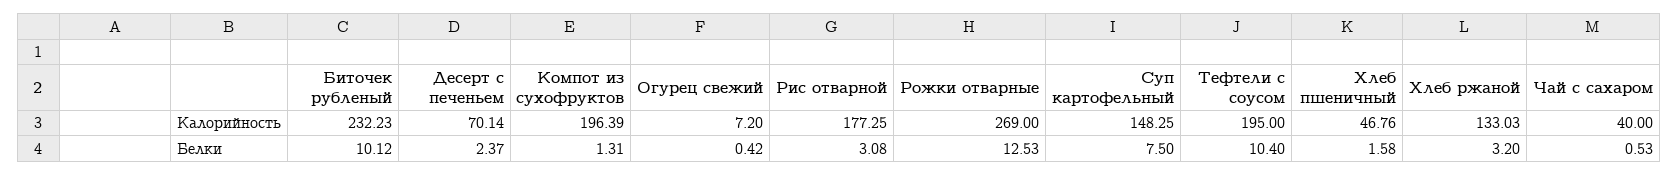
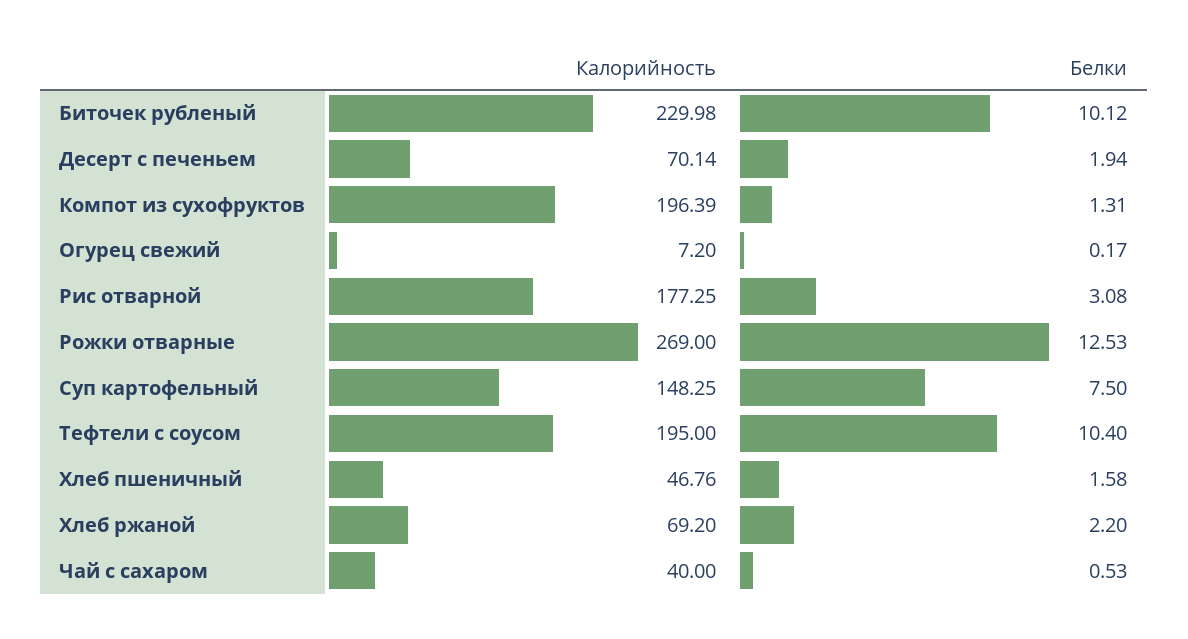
  {
    "Биточек рубленый": {
-     "Калорийность": 232.23,
+     "Калорийность": 229.98,
      "Белки": 10.12
    },
    "Десерт с печеньем": {
      "Калорийность": 70.14,
-     "Белки": 2.37
+     "Белки": 1.94
    },
    "Компот из сухофруктов": {
      "Калорийность": 196.39,
      "Белки": 1.31
    },
    "Огурец свежий": {
      "Калорийность": 7.2,
-     "Белки": 0.42
+     "Белки": 0.17
    },
    "Рис отварной": {
      "Калорийность": 177.25,
      "Белки": 3.08
    },
    "Рожки отварные": {
      "Калорийность": 269,
      "Белки": 12.53
    },
    "Суп картофельный": {
      "Калорийность": 148.25,
      "Белки": 7.5
    },
    "Тефтели с соусом": {
      "Калорийность": 195,
      "Белки": 10.4
    },
    "Хлеб пшеничный": {
      "Калорийность": 46.76,
      "Белки": 1.58
    },
    "Хлеб ржаной": {
-     "Калорийность": 133.03,
+     "Калорийность": 69.2,
-     "Белки": 3.2
+     "Белки": 2.2
    },
    "Чай с сахаром": {
      "Калорийность": 40,
      "Белки": 0.53
    }
  }

